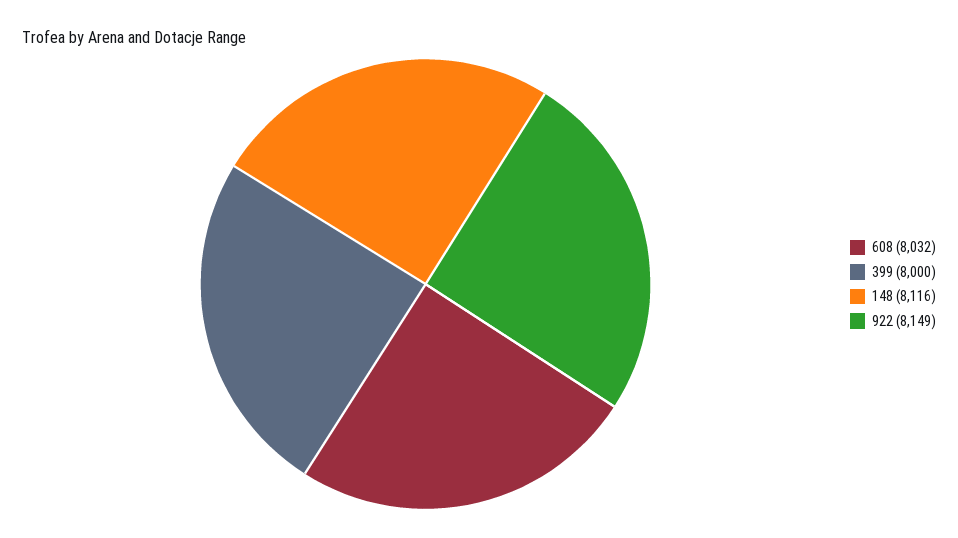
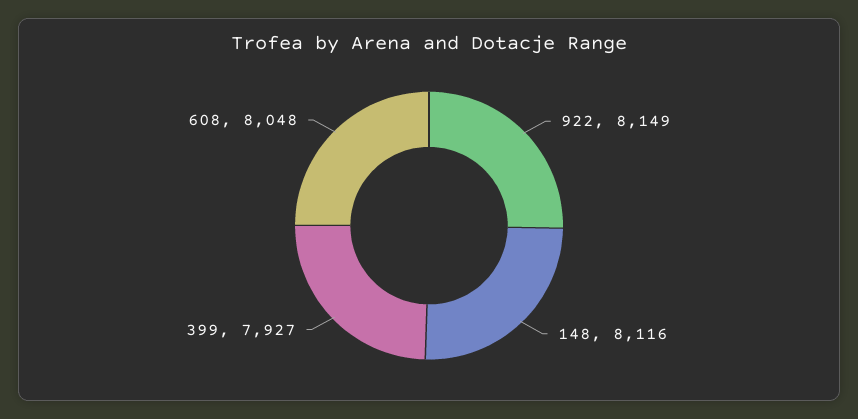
  {
-   "608": 8032,
+   "608": 8048,
-   "399": 8000,
+   "399": 7927,
    "148": 8116,
    "922": 8149
  }

